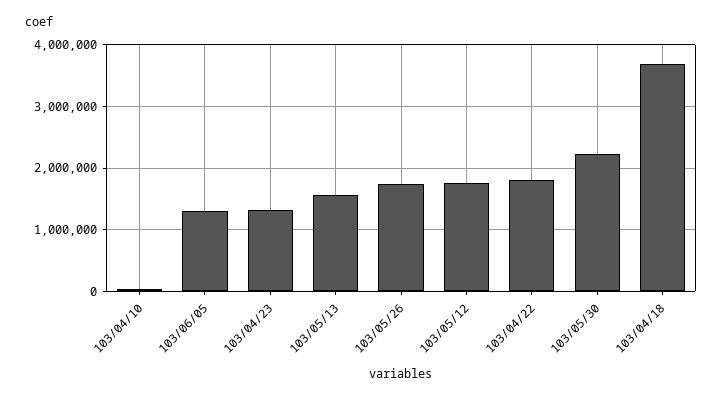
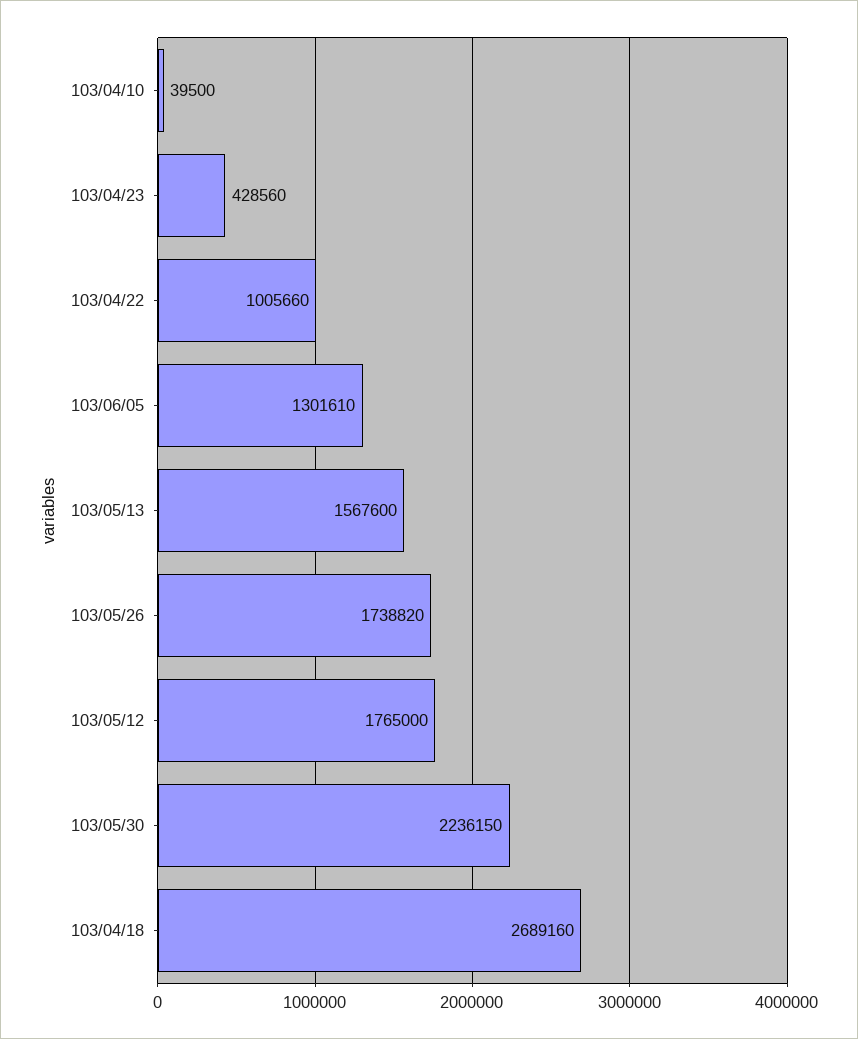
  {
    "103/04/10": 39500,
    "103/06/05": 1301610,
-   "103/04/23": 1300000,
+   "103/04/23": 428560,
    "103/05/13": 1567600,
    "103/05/26": 1738820,
    "103/05/12": 1765000,
-   "103/04/22": 1800000,
+   "103/04/22": 1005660,
    "103/05/30": 2236150,
-   "103/04/18": 3700000
+   "103/04/18": 2689160
  }

